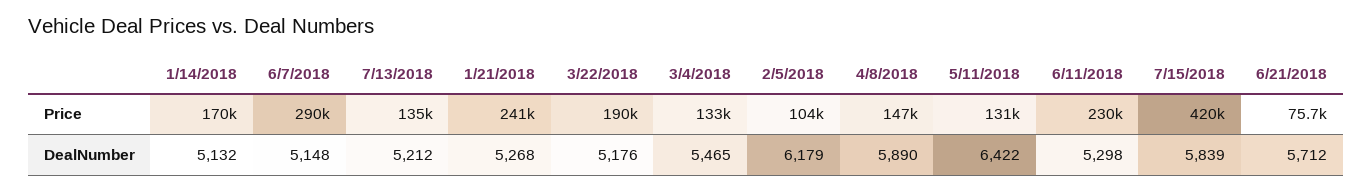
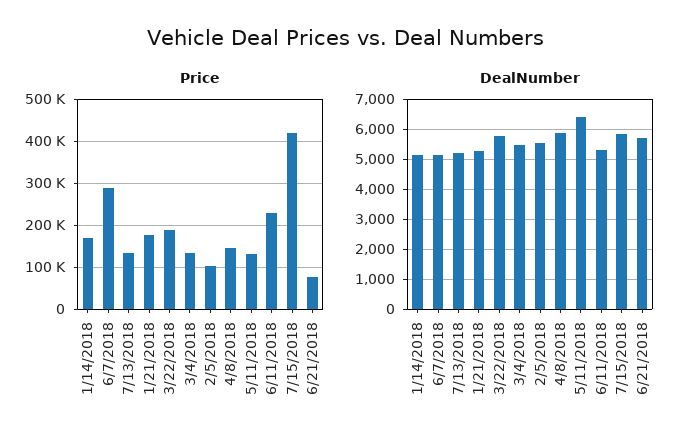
  {
    "Price": {
      "1/14/2018": 170000,
      "6/7/2018": 290000,
      "7/13/2018": 135000,
-     "1/21/2018": 241000,
+     "1/21/2018": 180000,
      "3/22/2018": 190000,
      "3/4/2018": 133000,
      "2/5/2018": 104000,
      "4/8/2018": 147000,
      "5/11/2018": 131000,
      "6/11/2018": 230000,
      "7/15/2018": 420000,
      "6/21/2018": 75700
    },
    "DealNumber": {
      "1/14/2018": 5132,
      "6/7/2018": 5148,
      "7/13/2018": 5212,
      "1/21/2018": 5268,
-     "3/22/2018": 5176,
+     "3/22/2018": 5750,
      "3/4/2018": 5465,
-     "2/5/2018": 6179,
+     "2/5/2018": 5500,
      "4/8/2018": 5890,
      "5/11/2018": 6422,
      "6/11/2018": 5298,
      "7/15/2018": 5839,
      "6/21/2018": 5712
    }
  }

